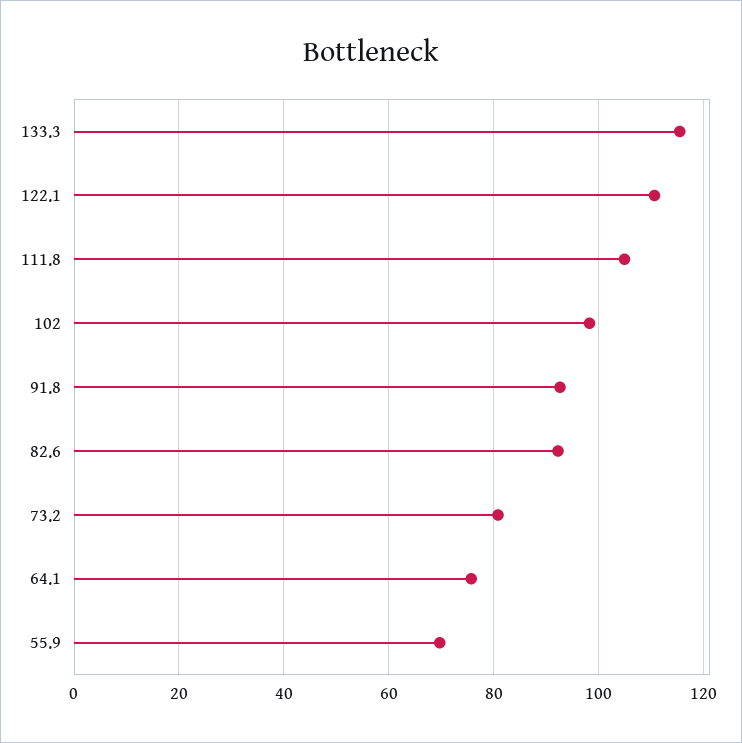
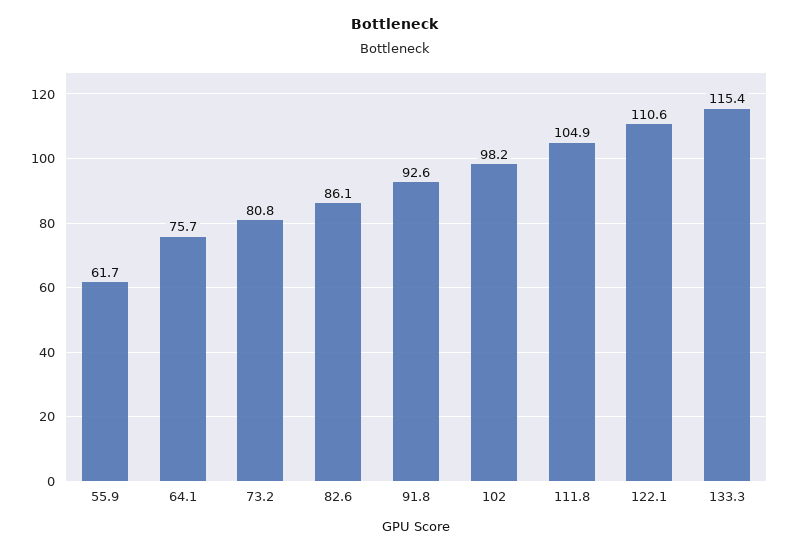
  {
    "133.3": 115.4,
    "122.1": 110.6,
    "111.8": 104.9,
    "102": 98.2,
    "91.8": 92.6,
-   "82.6": 92,
+   "82.6": 86.1,
    "73.2": 80.8,
    "64.1": 75.7,
-   "55.9": 70
+   "55.9": 61.7
  }

